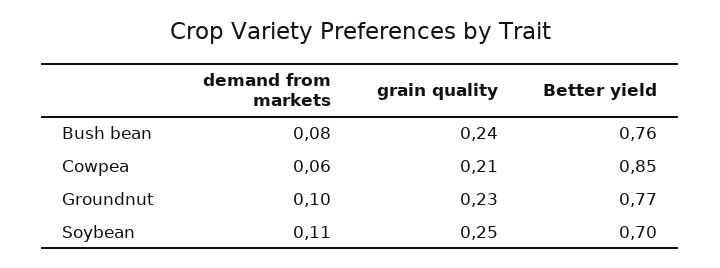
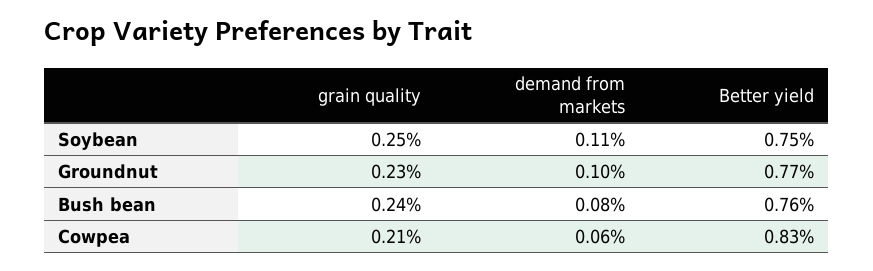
  {
    "demand from markets": {
      "Bush bean": 0.08,
      "Cowpea": 0.06,
      "Groundnut": 0.1,
      "Soybean": 0.11
    },
    "grain quality": {
      "Bush bean": 0.24,
      "Cowpea": 0.21,
      "Groundnut": 0.23,
      "Soybean": 0.25
    },
    "Better yield": {
      "Bush bean": 0.76,
-     "Cowpea": 0.85,
+     "Cowpea": 0.83,
      "Groundnut": 0.77,
-     "Soybean": 0.7
+     "Soybean": 0.75
    }
  }

